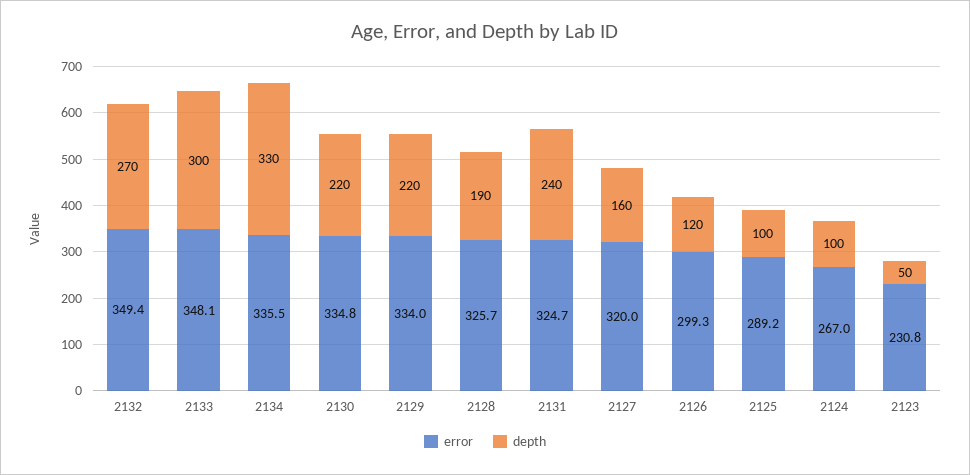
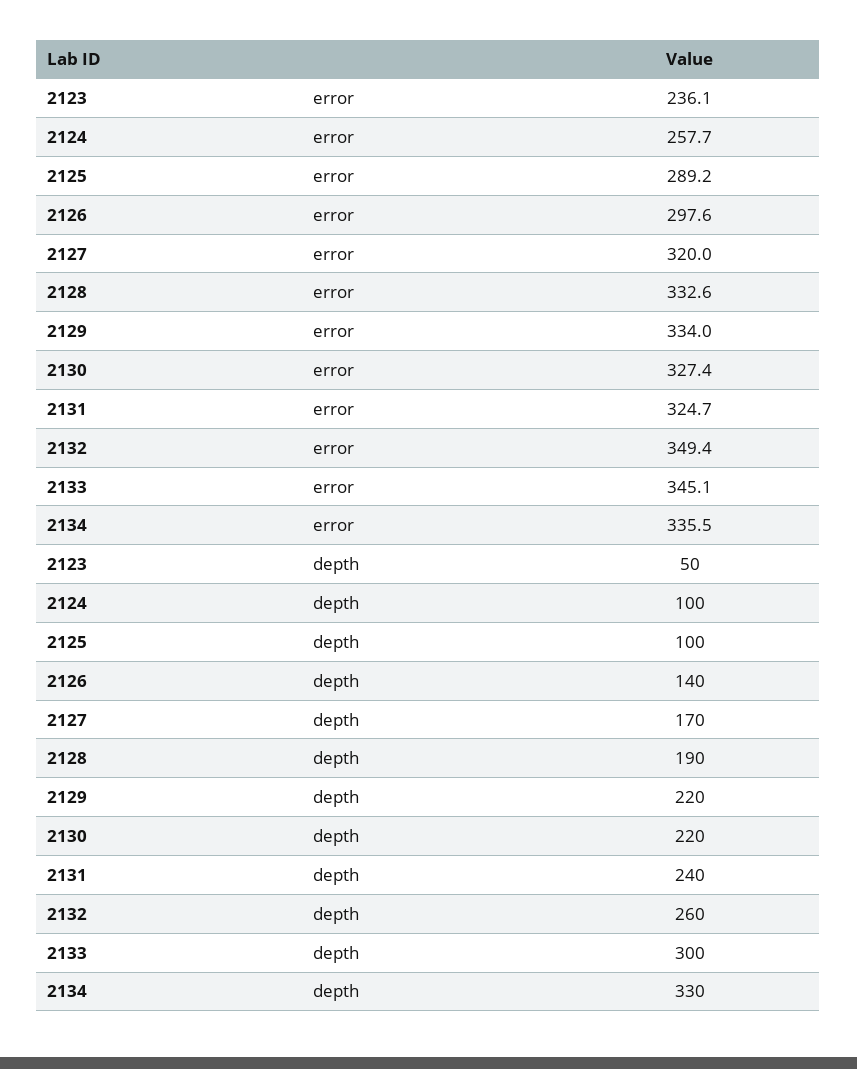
  {
    "error": {
      "2132": 349.4,
-     "2133": 348.1,
+     "2133": 345.1,
      "2134": 335.5,
-     "2130": 334.8,
+     "2130": 327.4,
      "2129": 334,
-     "2128": 325.7,
+     "2128": 332.6,
      "2131": 324.7,
      "2127": 320,
-     "2126": 299.3,
+     "2126": 297.6,
      "2125": 289.2,
-     "2124": 267,
+     "2124": 257.7,
-     "2123": 230.8
+     "2123": 236.1
    },
    "depth": {
-     "2132": 270,
+     "2132": 260,
      "2133": 300,
      "2134": 330,
      "2130": 220,
      "2129": 220,
      "2128": 190,
      "2131": 240,
-     "2127": 160,
+     "2127": 170,
-     "2126": 120,
+     "2126": 140,
      "2125": 100,
      "2124": 100,
      "2123": 50
    }
  }

